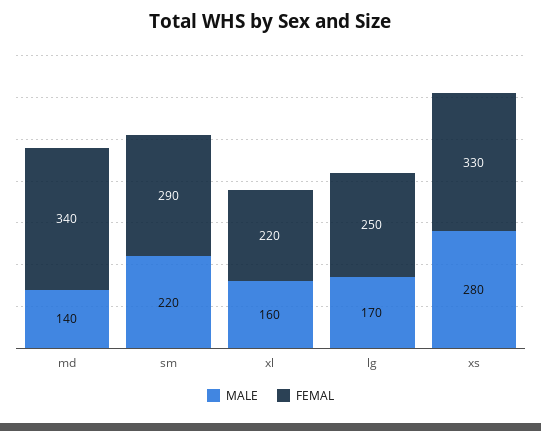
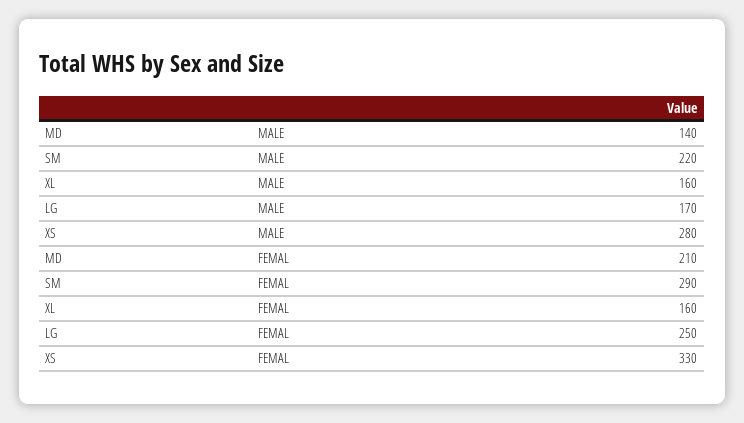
  {
    "MALE": {
      "md": 140,
      "sm": 220,
      "xl": 160,
      "lg": 170,
      "xs": 280
    },
    "FEMAL": {
-     "md": 340,
+     "md": 210,
      "sm": 290,
-     "xl": 220,
+     "xl": 160,
      "lg": 250,
      "xs": 330
    }
  }

